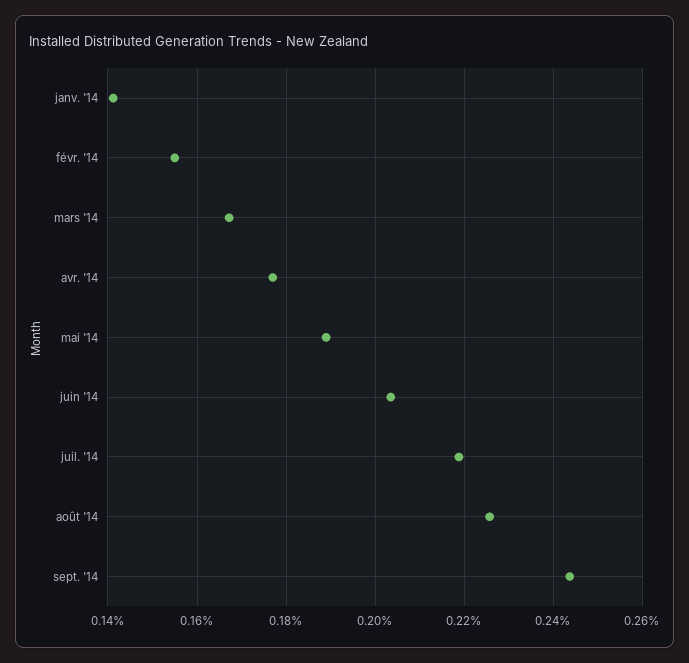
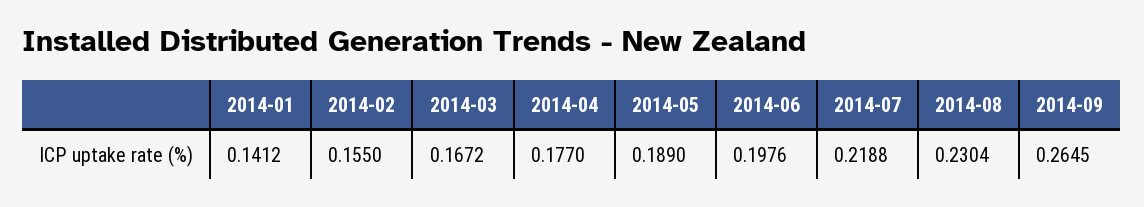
  {
    "janv. '14": 0.1412,
    "févr. '14": 0.155,
    "mars '14": 0.1672,
    "avr. '14": 0.177,
    "mai '14": 0.189,
-   "juin '14": 0.204,
+   "juin '14": 0.1976,
    "juil. '14": 0.2188,
-   "août '14": 0.226,
+   "août '14": 0.2304,
-   "sept. '14": 0.244
+   "sept. '14": 0.2645
  }

